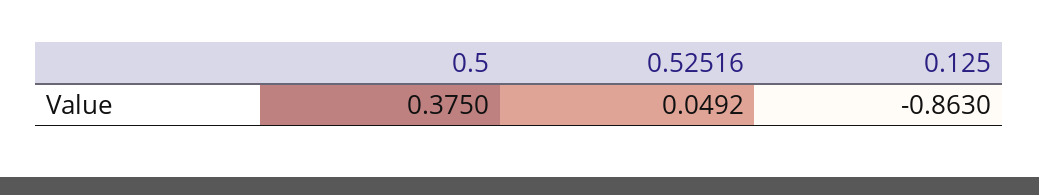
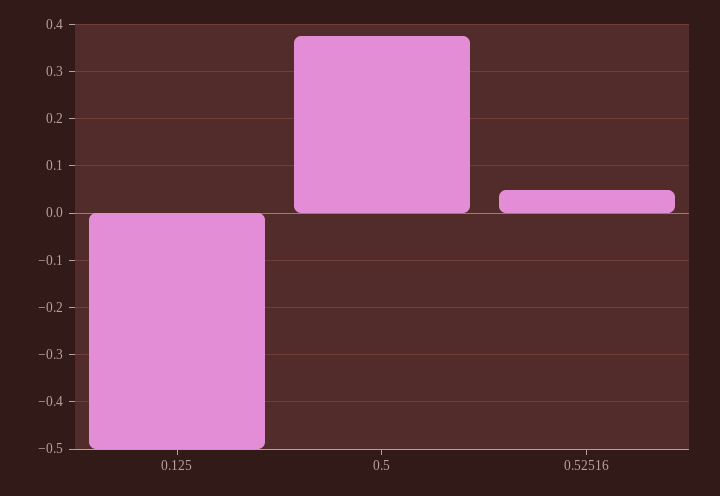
  {
    "0.5": 0.375,
    "0.52516": 0.0492,
-   "0.125": -0.863
+   "0.125": -0.5
  }

